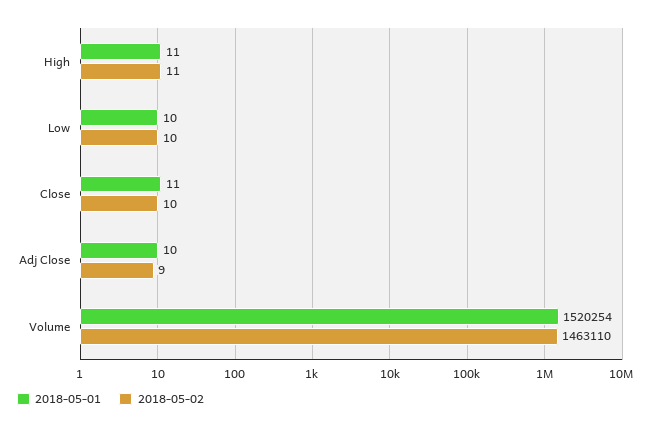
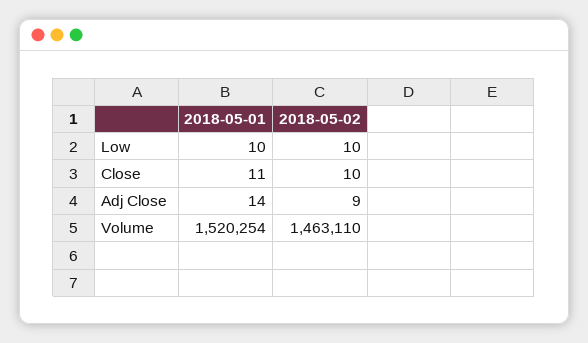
  {
    "2018-05-01": {
-     "High": 11,
      "Low": 10,
      "Close": 11,
-     "Adj Close": 10,
+     "Adj Close": 14,
      "Volume": 1520254
    },
    "2018-05-02": {
-     "High": 11,
      "Low": 10,
      "Close": 10,
      "Adj Close": 9,
      "Volume": 1463110
    }
  }

